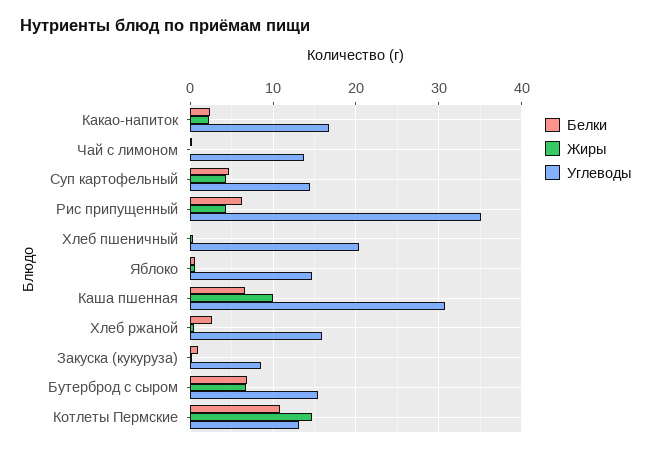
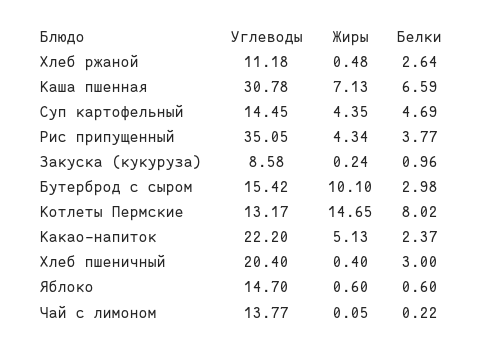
  {
    "Белки": {
      "Какао-напиток": 2.37,
      "Чай с лимоном": 0.22,
      "Суп картофельный": 4.69,
-     "Рис припущенный": 6,
+     "Рис припущенный": 3.77,
-     "Хлеб пшеничный": 0,
+     "Хлеб пшеничный": 3,
      "Яблоко": 0.6,
      "Каша пшенная": 6.59,
      "Хлеб ржаной": 2.64,
      "Закуска (кукуруза)": 0.96,
-     "Бутерброд с сыром": 7,
+     "Бутерброд с сыром": 2.98,
-     "Котлеты Пермские": 11
+     "Котлеты Пермские": 8.02
    },
    "Жиры": {
-     "Какао-напиток": 2,
+     "Какао-напиток": 5.13,
      "Чай с лимоном": 0.05,
      "Суп картофельный": 4.35,
      "Рис припущенный": 4.34,
      "Хлеб пшеничный": 0.4,
      "Яблоко": 0.6,
-     "Каша пшенная": 10,
+     "Каша пшенная": 7.13,
      "Хлеб ржаной": 0.48,
      "Закуска (кукуруза)": 0.24,
-     "Бутерброд с сыром": 7,
+     "Бутерброд с сыром": 10.1,
      "Котлеты Пермские": 14.65
    },
    "Углеводы": {
-     "Какао-напиток": 17,
+     "Какао-напиток": 22.2,
      "Чай с лимоном": 13.77,
      "Суп картофельный": 14.45,
      "Рис припущенный": 35.05,
      "Хлеб пшеничный": 20.4,
      "Яблоко": 14.7,
      "Каша пшенная": 30.78,
-     "Хлеб ржаной": 16,
+     "Хлеб ржаной": 11.18,
      "Закуска (кукуруза)": 8.58,
      "Бутерброд с сыром": 15.42,
      "Котлеты Пермские": 13.17
    }
  }

